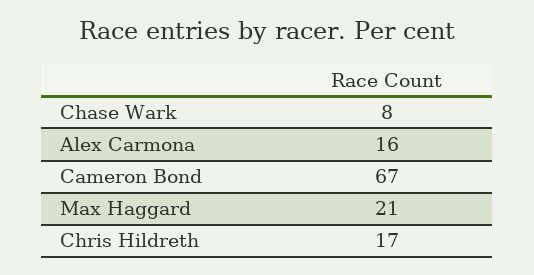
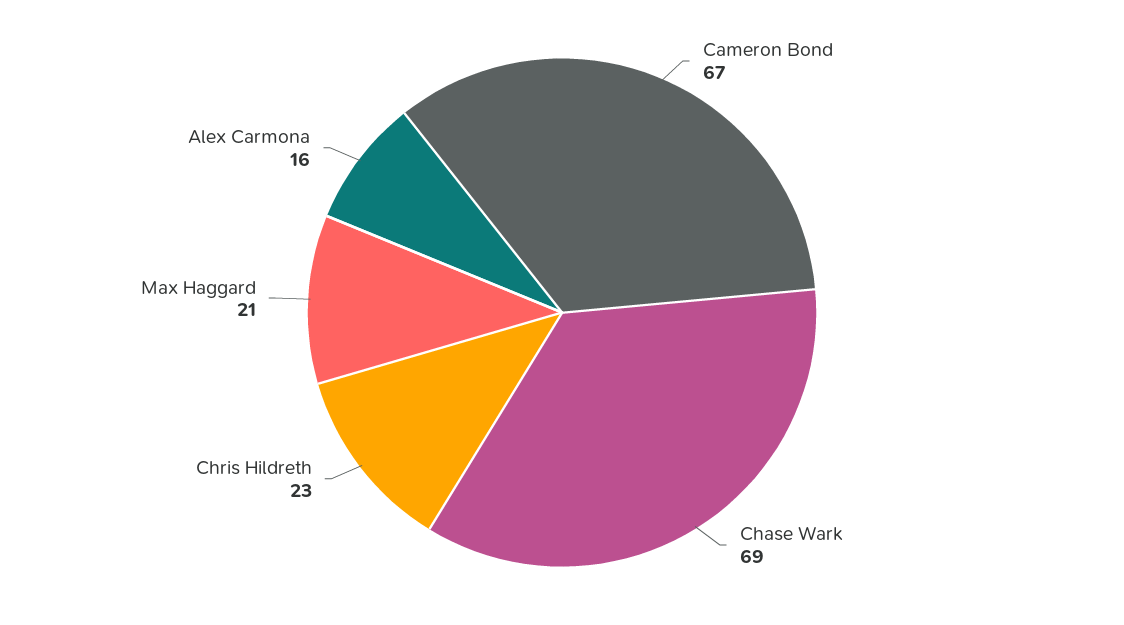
  {
-   "Chase Wark": 8,
+   "Chase Wark": 69,
    "Alex Carmona": 16,
    "Cameron Bond": 67,
    "Max Haggard": 21,
-   "Chris Hildreth": 17
+   "Chris Hildreth": 23
  }

